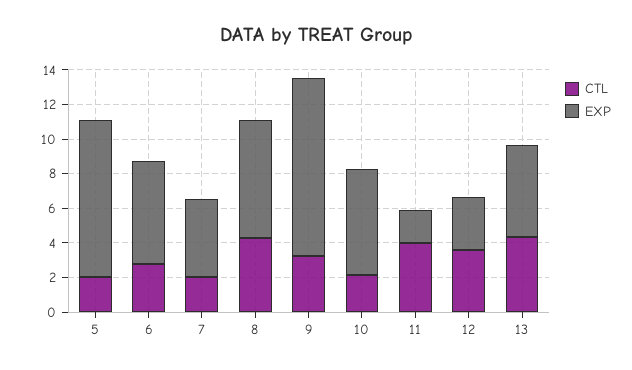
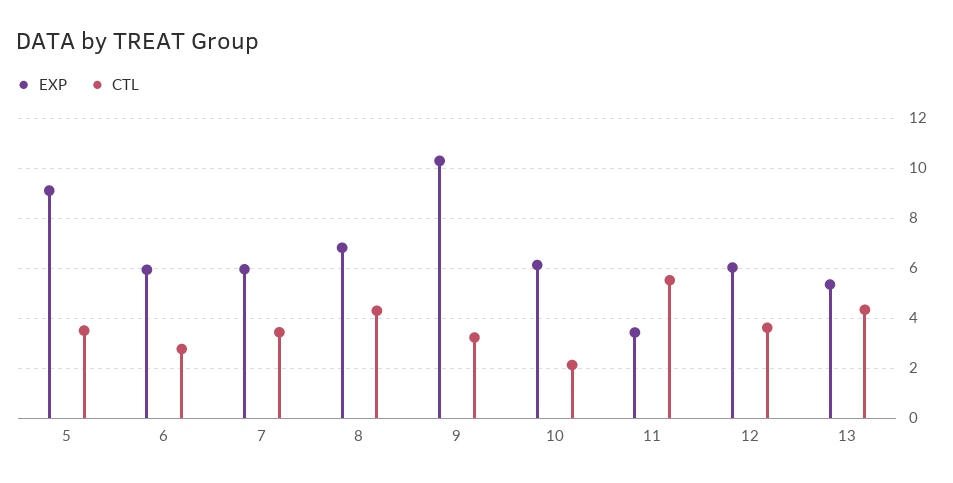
  {
    "CTL": {
-     "5": 2,
+     "5": 3.5,
      "6": 2.75,
-     "7": 2,
+     "7": 3.5,
      "8": 4.25,
      "9": 3.25,
      "10": 2.25,
-     "11": 4,
+     "11": 5.5,
      "12": 3.5,
      "13": 4.25
    },
    "EXP": {
      "5": 9,
      "6": 6,
-     "7": 4.5,
+     "7": 6,
      "8": 6.75,
      "9": 10.25,
      "10": 6.25,
-     "11": 2,
+     "11": 3.5,
-     "12": 3,
+     "12": 6,
      "13": 5.25
    }
  }

